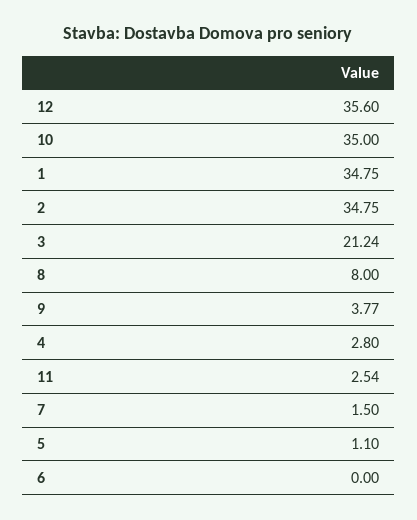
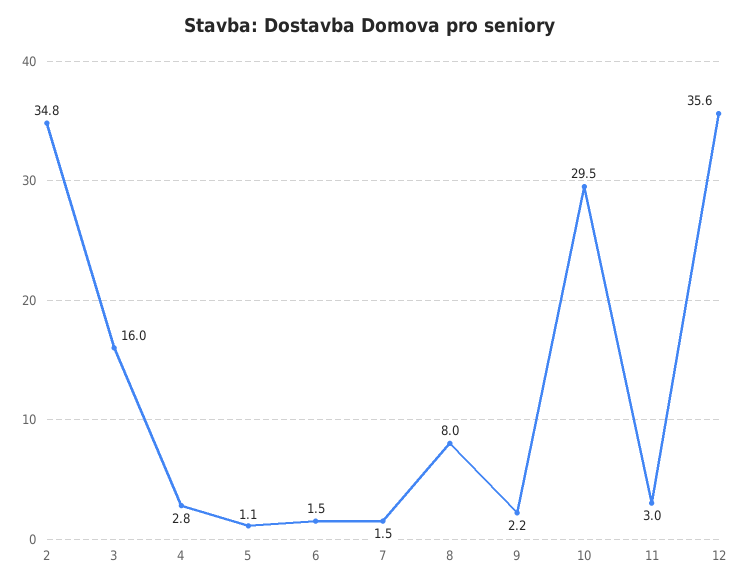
  {
    "12": 35.6,
-   "10": 35,
+   "10": 29.5,
-   "1": 34.75,
    "2": 34.75,
-   "3": 21.24,
+   "3": 16,
    "8": 8,
-   "9": 3.77,
+   "9": 2.2,
    "4": 2.8,
-   "11": 2.54,
+   "11": 3,
    "7": 1.5,
    "5": 1.1,
-   "6": 0
+   "6": 1.5
  }

